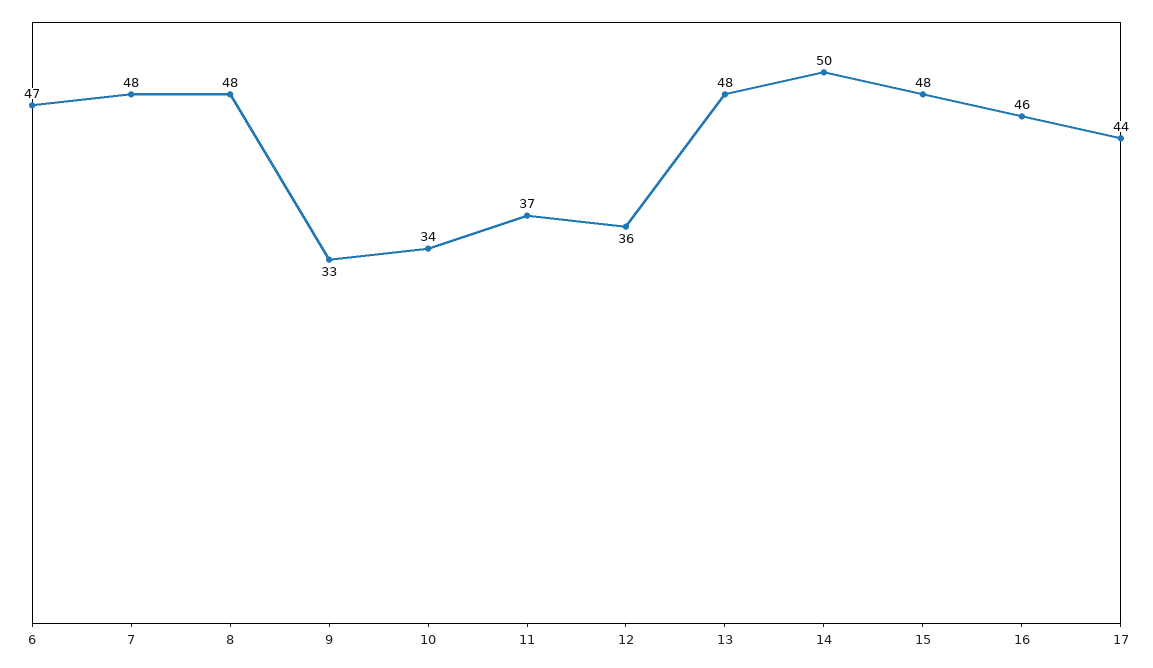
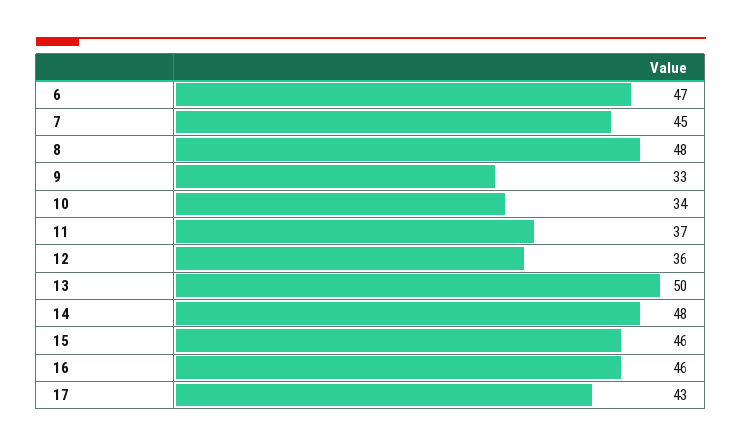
  {
    "6": 47,
-   "7": 48,
+   "7": 45,
    "8": 48,
    "9": 33,
    "10": 34,
    "11": 37,
    "12": 36,
-   "13": 48,
+   "13": 50,
-   "14": 50,
+   "14": 48,
-   "15": 48,
+   "15": 46,
    "16": 46,
-   "17": 44
+   "17": 43
  }

